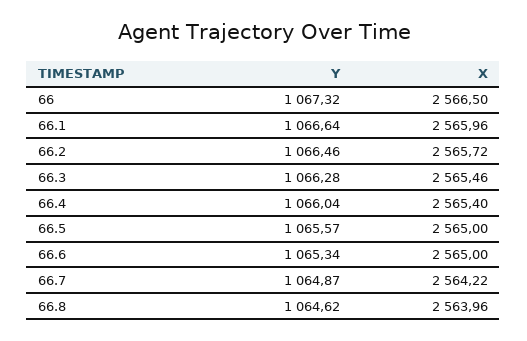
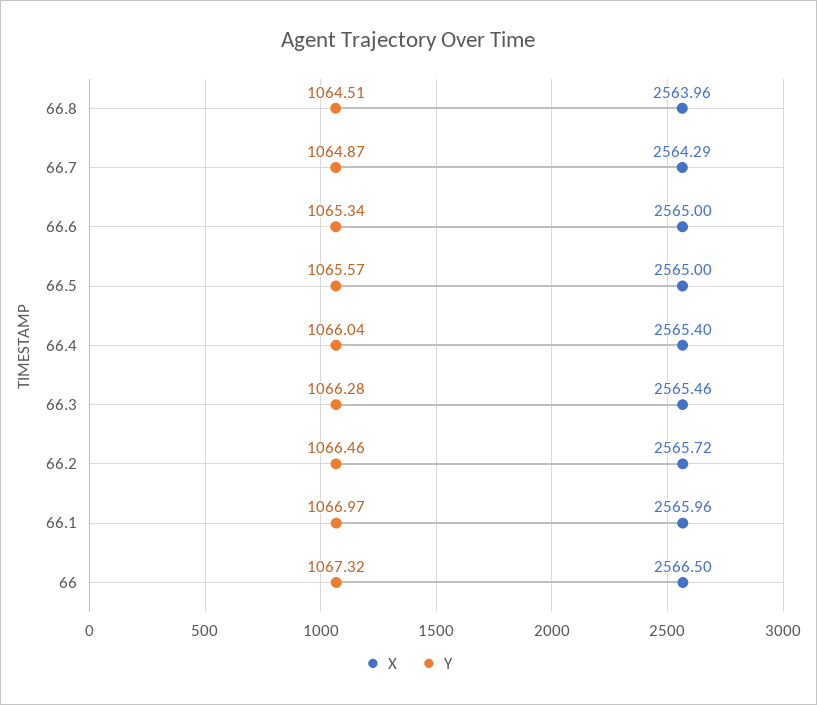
  {
    "Y": {
      "66": 1067.32,
-     "66.1": 1066.64,
+     "66.1": 1066.97,
      "66.2": 1066.46,
      "66.3": 1066.28,
      "66.4": 1066.04,
      "66.5": 1065.57,
      "66.6": 1065.34,
      "66.7": 1064.87,
-     "66.8": 1064.62
+     "66.8": 1064.51
    },
    "X": {
      "66": 2566.5,
      "66.1": 2565.96,
      "66.2": 2565.72,
      "66.3": 2565.46,
      "66.4": 2565.4,
      "66.5": 2565,
      "66.6": 2565,
-     "66.7": 2564.22,
+     "66.7": 2564.29,
      "66.8": 2563.96
    }
  }

